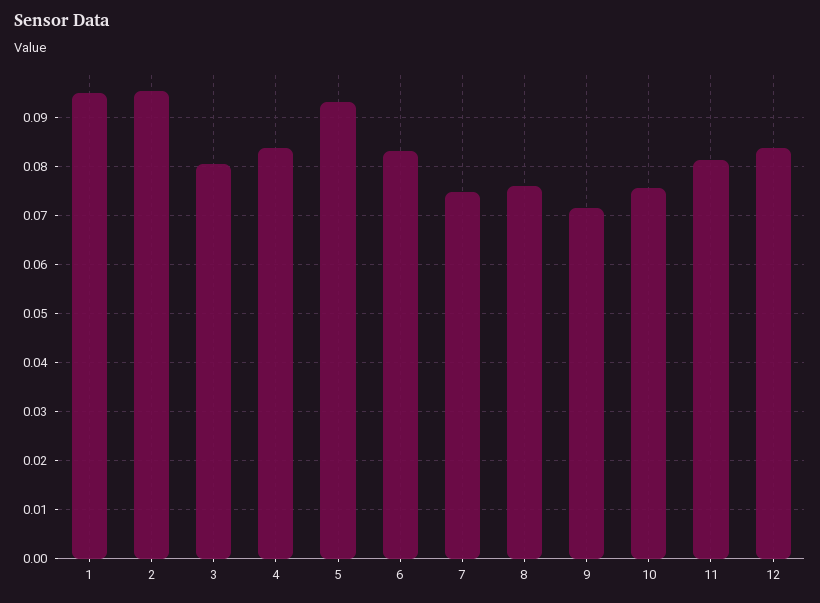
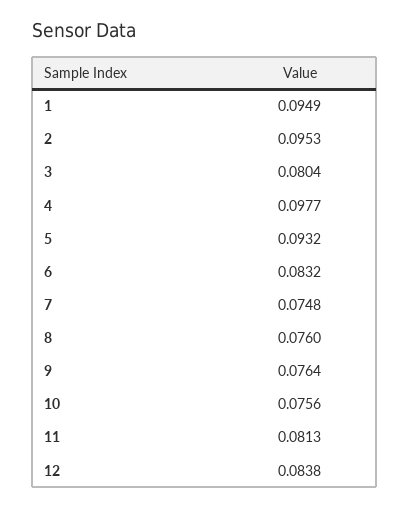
  {
    "1": 0.0949,
    "2": 0.0953,
    "3": 0.0804,
-   "4": 0.084,
+   "4": 0.0977,
    "5": 0.0932,
    "6": 0.0832,
    "7": 0.0748,
    "8": 0.076,
-   "9": 0.072,
+   "9": 0.0764,
    "10": 0.0756,
    "11": 0.0813,
    "12": 0.0838
  }

